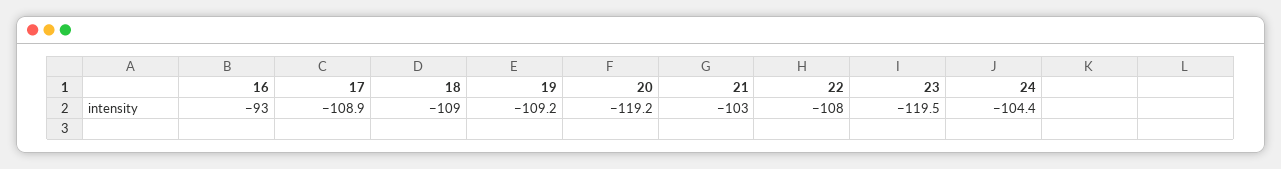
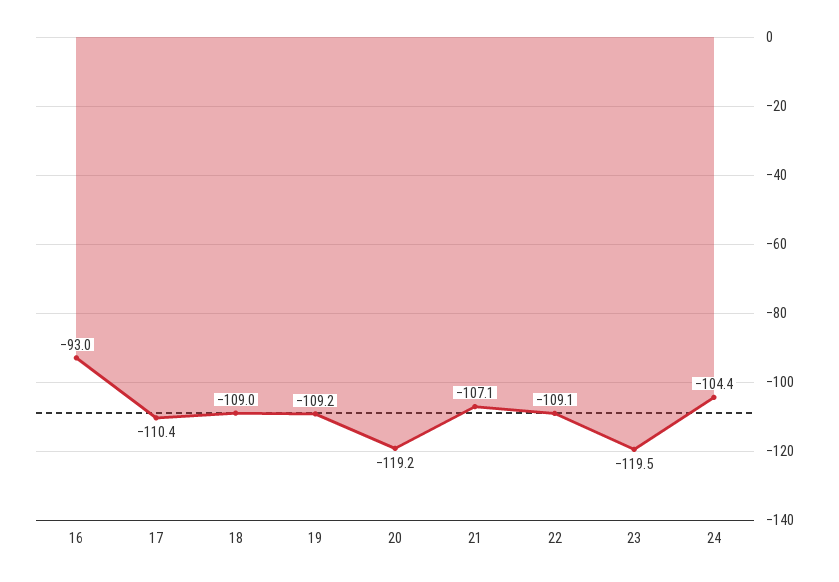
  {
    "16": -93,
-   "17": -108.9,
+   "17": -110.4,
    "18": -109,
    "19": -109.2,
    "20": -119.2,
-   "21": -103,
+   "21": -107.1,
-   "22": -108,
+   "22": -109.1,
    "23": -119.5,
    "24": -104.4
  }

